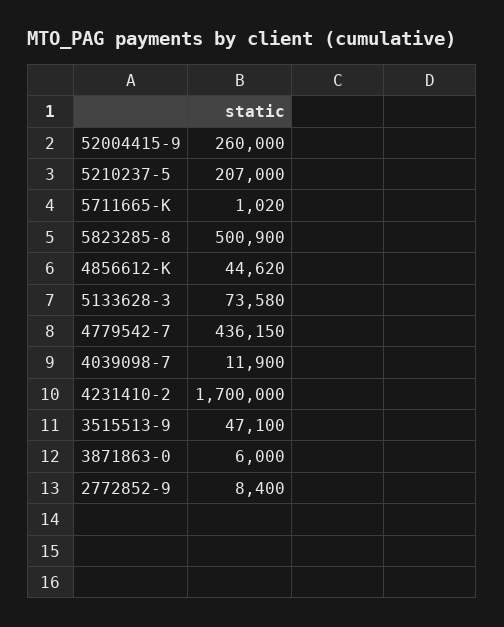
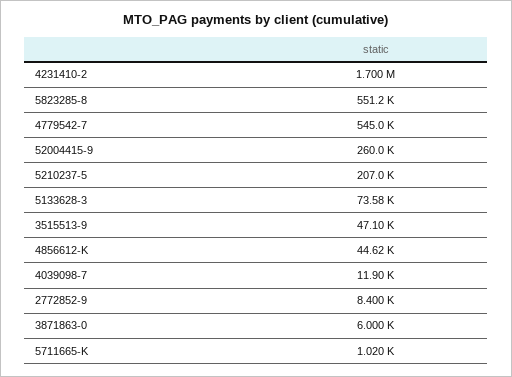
  {
    "52004415-9": 260000,
    "5210237-5": 207000,
    "5711665-K": 1020,
-   "5823285-8": 500900,
+   "5823285-8": 551200,
    "4856612-K": 44620,
    "5133628-3": 73580,
-   "4779542-7": 436150,
+   "4779542-7": 545000,
    "4039098-7": 11900,
    "4231410-2": 1700000,
    "3515513-9": 47100,
    "3871863-0": 6000,
    "2772852-9": 8400
  }

